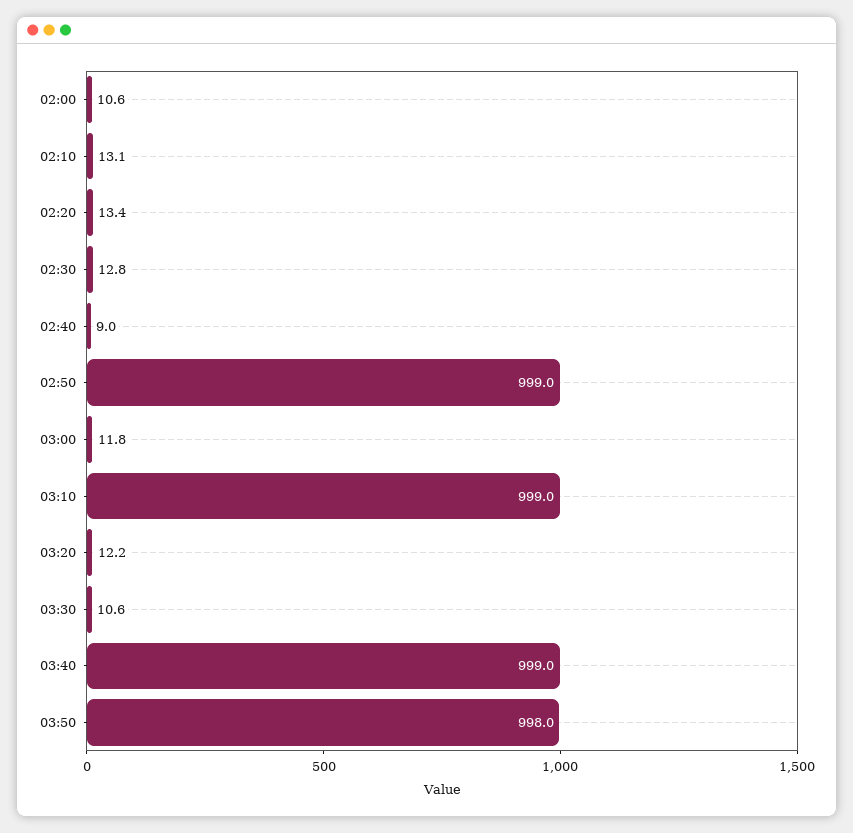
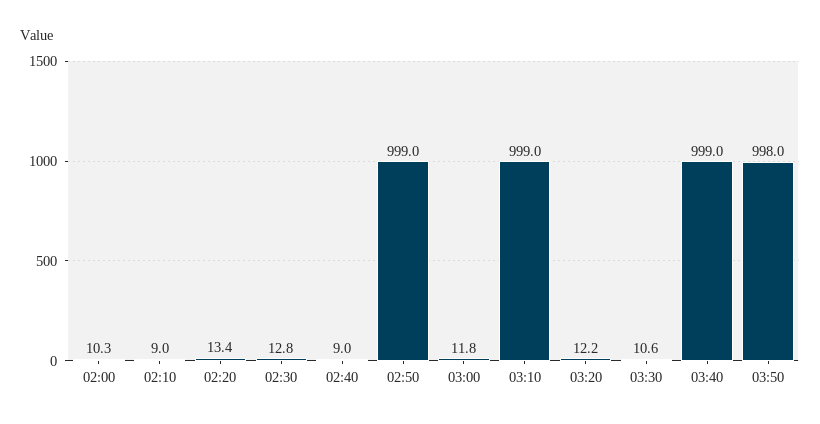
  {
-   "02:00": 10.6,
+   "02:00": 10.3,
-   "02:10": 13.1,
+   "02:10": 9,
    "02:20": 13.4,
    "02:30": 12.8,
    "02:40": 9,
    "02:50": 999,
    "03:00": 11.8,
    "03:10": 999,
    "03:20": 12.2,
    "03:30": 10.6,
    "03:40": 999,
    "03:50": 998
  }

